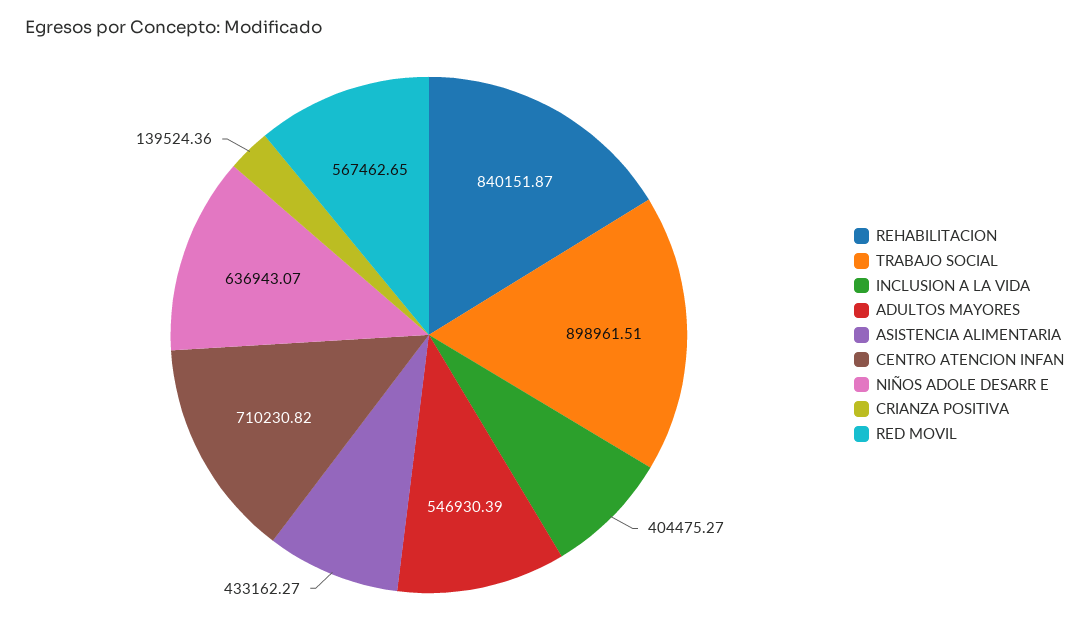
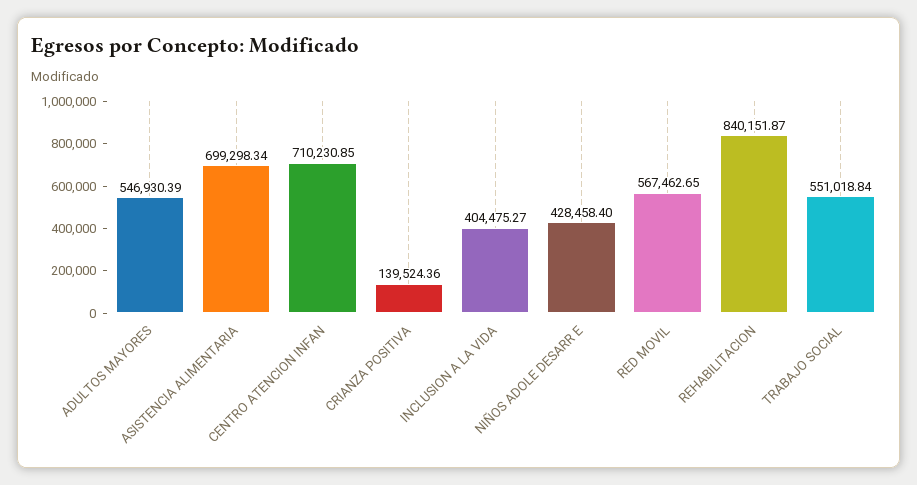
  {
    "REHABILITACION": 840151.87,
-   "TRABAJO SOCIAL": 898961.51,
+   "TRABAJO SOCIAL": 551018.84,
    "INCLUSION A LA VIDA": 404475.27,
    "ADULTOS MAYORES": 546930.39,
-   "ASISTENCIA ALIMENTARIA": 433162.27,
+   "ASISTENCIA ALIMENTARIA": 699298.34,
-   "CENTRO ATENCION INFAN": 710230.82,
+   "CENTRO ATENCION INFAN": 710230.85,
-   "NIÑOS ADOLE DESARR E": 636943.07,
+   "NIÑOS ADOLE DESARR E": 428458.4,
    "CRIANZA POSITIVA": 139524.36,
    "RED MOVIL": 567462.65
  }

